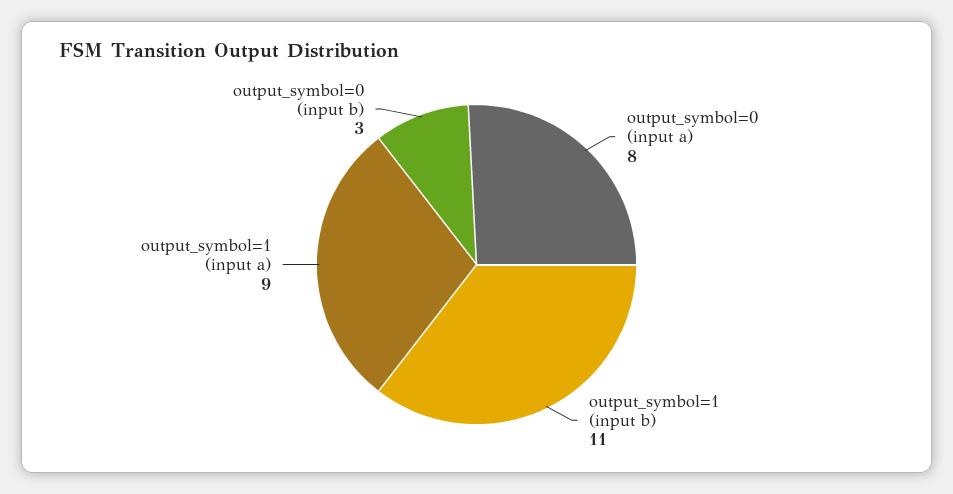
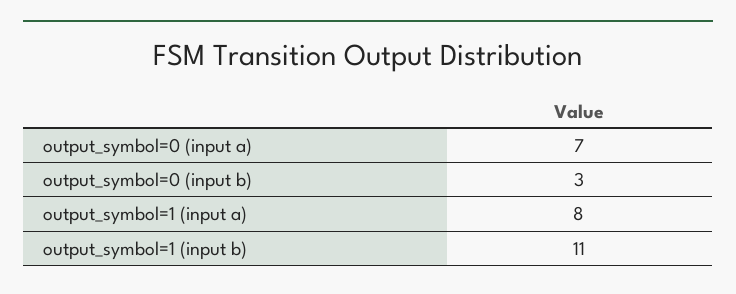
  {
-   "output_symbol=0 (input a)": 8,
+   "output_symbol=0 (input a)": 7,
    "output_symbol=1 (input b)": 11,
-   "output_symbol=1 (input a)": 9,
+   "output_symbol=1 (input a)": 8,
    "output_symbol=0 (input b)": 3
  }

